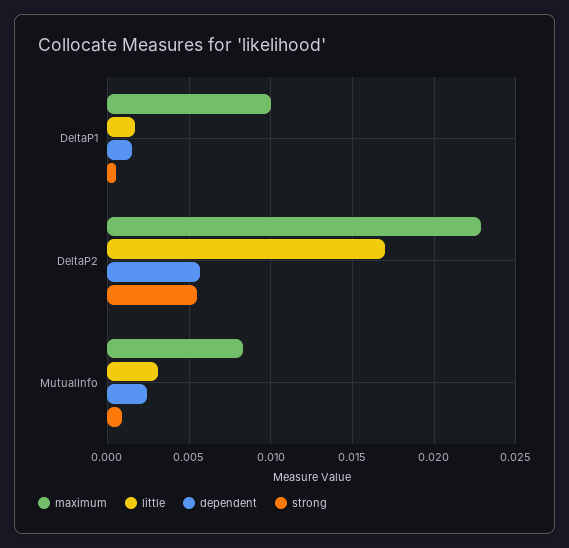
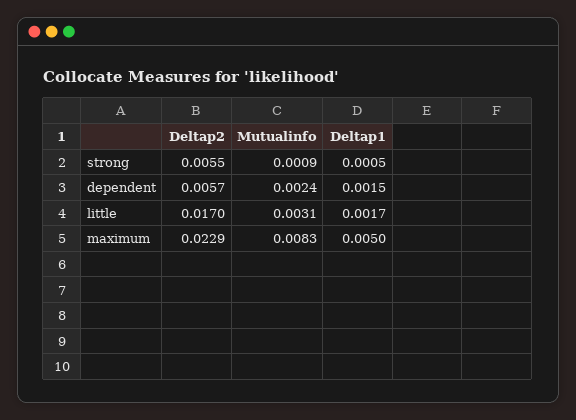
  {
    "maximum": {
-     "DeltaP1": 0.01,
+     "DeltaP1": 0.005,
      "DeltaP2": 0.0229,
      "MutualInfo": 0.0083
    },
    "little": {
      "DeltaP1": 0.0017,
      "DeltaP2": 0.017,
      "MutualInfo": 0.0031
    },
    "dependent": {
      "DeltaP1": 0.0015,
      "DeltaP2": 0.0057,
      "MutualInfo": 0.0024
    },
    "strong": {
      "DeltaP1": 0.0005,
      "DeltaP2": 0.0055,
      "MutualInfo": 0.0009
    }
  }

